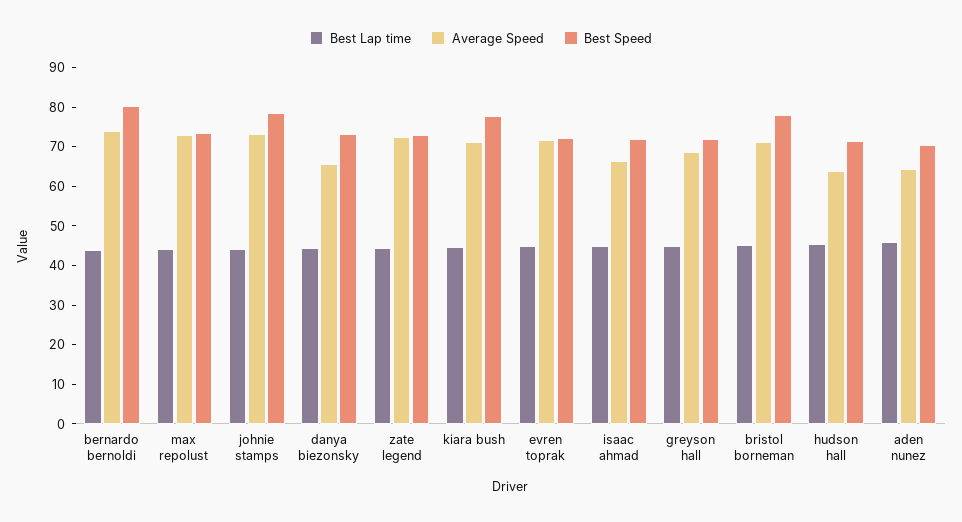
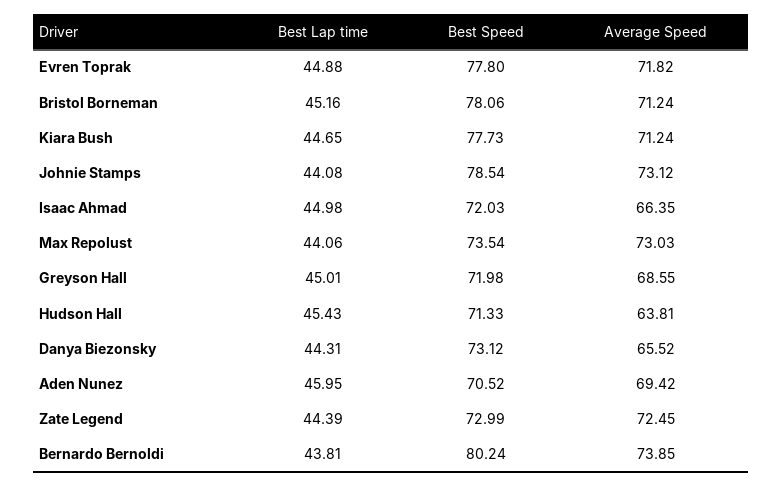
  {
    "Best Lap time": {
      "bernardo bernoldi": 43.81,
      "max repolust": 44.06,
      "johnie stamps": 44.08,
      "danya biezonsky": 44.31,
      "zate legend": 44.39,
      "kiara bush": 44.65,
      "evren toprak": 44.88,
      "isaac ahmad": 44.98,
      "greyson hall": 45.01,
      "bristol borneman": 45.16,
      "hudson hall": 45.43,
      "aden nunez": 45.95
    },
    "Average Speed": {
      "bernardo bernoldi": 73.85,
      "max repolust": 73.03,
      "johnie stamps": 73.12,
      "danya biezonsky": 65.52,
      "zate legend": 72.45,
      "kiara bush": 71.24,
      "evren toprak": 71.82,
      "isaac ahmad": 66.35,
      "greyson hall": 68.55,
      "bristol borneman": 71.24,
      "hudson hall": 63.81,
-     "aden nunez": 65
+     "aden nunez": 69.42
    },
    "Best Speed": {
      "bernardo bernoldi": 80.24,
      "max repolust": 73.54,
      "johnie stamps": 78.54,
      "danya biezonsky": 73.12,
      "zate legend": 72.99,
      "kiara bush": 77.73,
-     "evren toprak": 72.5,
+     "evren toprak": 77.8,
      "isaac ahmad": 72.03,
      "greyson hall": 71.98,
      "bristol borneman": 78.06,
      "hudson hall": 71.33,
      "aden nunez": 70.52
    }
  }

